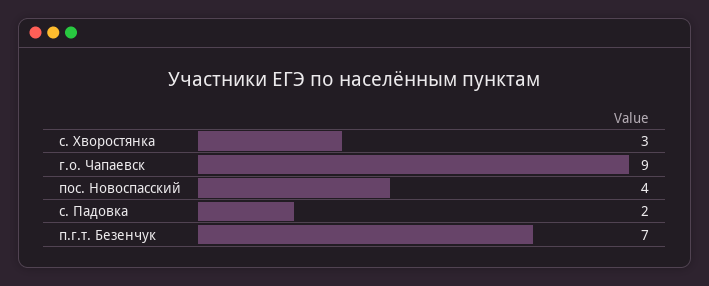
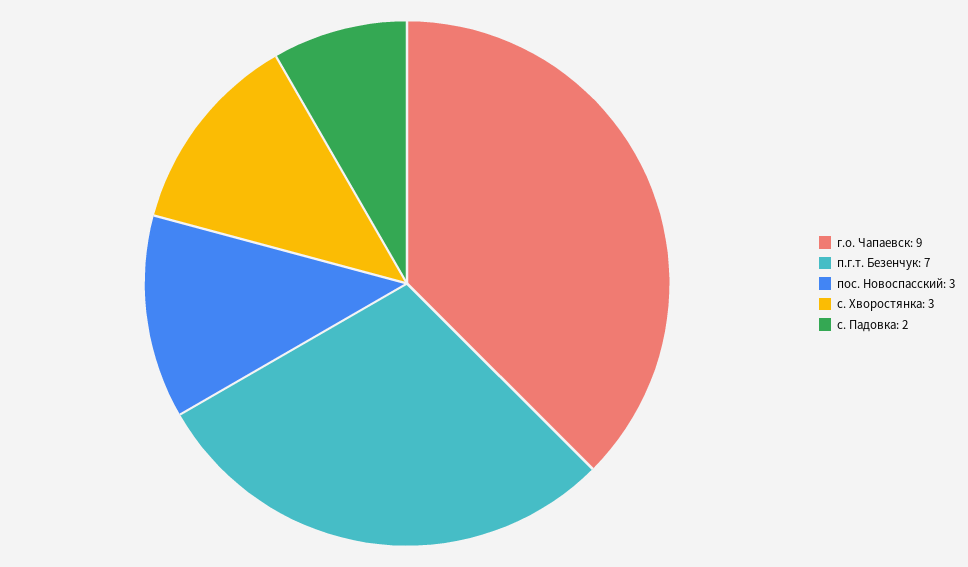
  {
    "с. Хворостянка": 3,
    "г.о. Чапаевск": 9,
-   "пос. Новоспасский": 4,
+   "пос. Новоспасский": 3,
    "с. Падовка": 2,
    "п.г.т. Безенчук": 7
  }

